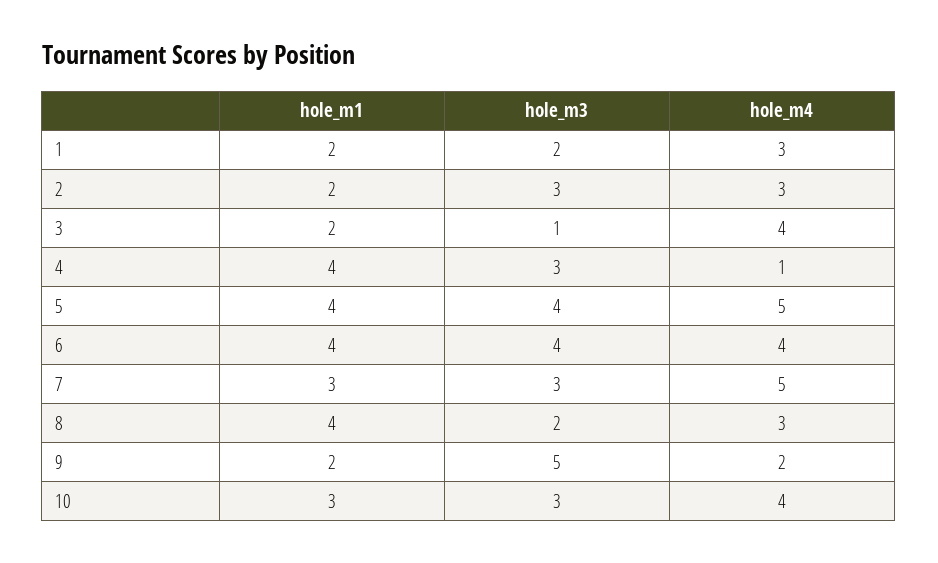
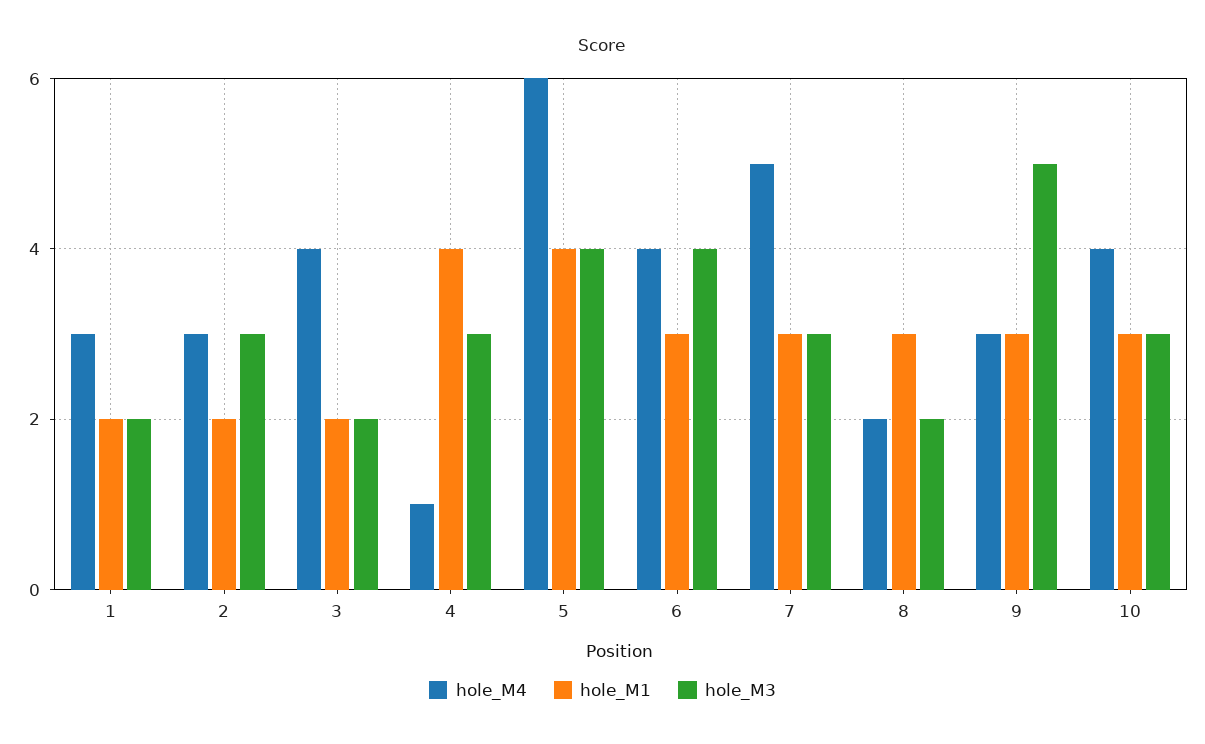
  {
    "hole_m1": {
      "1": 2,
      "2": 2,
      "3": 2,
      "4": 4,
      "5": 4,
-     "6": 4,
+     "6": 3,
      "7": 3,
-     "8": 4,
+     "8": 3,
-     "9": 2,
+     "9": 3,
      "10": 3
    },
    "hole_m3": {
      "1": 2,
      "2": 3,
-     "3": 1,
+     "3": 2,
      "4": 3,
      "5": 4,
      "6": 4,
      "7": 3,
      "8": 2,
      "9": 5,
      "10": 3
    },
    "hole_m4": {
      "1": 3,
      "2": 3,
      "3": 4,
      "4": 1,
-     "5": 5,
+     "5": 6,
      "6": 4,
      "7": 5,
-     "8": 3,
+     "8": 2,
-     "9": 2,
+     "9": 3,
      "10": 4
    }
  }

